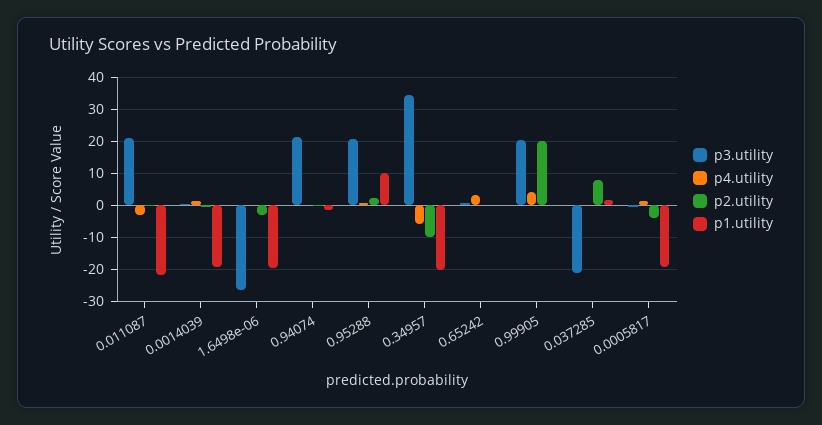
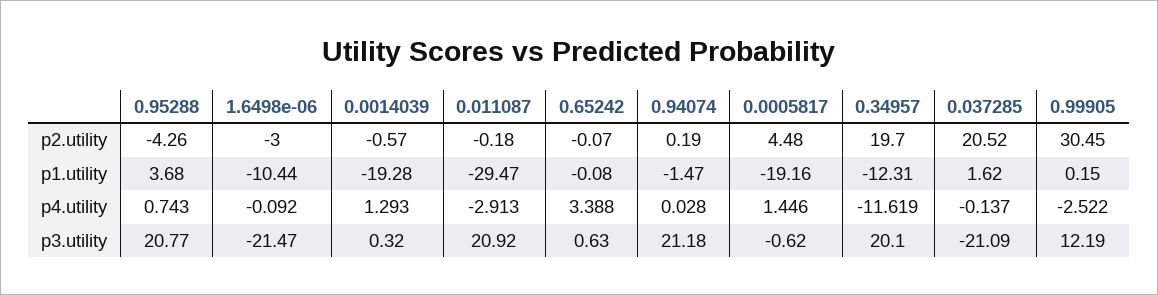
  {
    "p3.utility": {
      "0.011087": 20.92,
      "0.0014039": 0.32,
-     "1.6498e-06": -26,
+     "1.6498e-06": -21.47,
      "0.94074": 21.18,
      "0.95288": 20.77,
-     "0.34957": 34,
+     "0.34957": 20.1,
      "0.65242": 0.63,
-     "0.99905": 20,
+     "0.99905": 12.19,
      "0.037285": -21.09,
      "0.0005817": -0.62
    },
    "p4.utility": {
      "0.011087": -2.913,
      "0.0014039": 1.293,
      "1.6498e-06": -0.092,
      "0.94074": 0.028,
      "0.95288": 0.743,
-     "0.34957": -6,
+     "0.34957": -11.619,
      "0.65242": 3.388,
-     "0.99905": 4,
+     "0.99905": -2.522,
      "0.037285": -0.137,
      "0.0005817": 1.446
    },
    "p2.utility": {
      "0.011087": -0.18,
      "0.0014039": -0.57,
      "1.6498e-06": -3,
      "0.94074": 0.19,
-     "0.95288": 2,
+     "0.95288": -4.26,
-     "0.34957": -10,
+     "0.34957": 19.7,
      "0.65242": -0.07,
-     "0.99905": 20,
+     "0.99905": 30.45,
-     "0.037285": 8,
+     "0.037285": 20.52,
-     "0.0005817": -4
+     "0.0005817": 4.48
    },
    "p1.utility": {
-     "0.011087": -22,
+     "0.011087": -29.47,
      "0.0014039": -19.28,
-     "1.6498e-06": -20,
+     "1.6498e-06": -10.44,
      "0.94074": -1.47,
-     "0.95288": 10,
+     "0.95288": 3.68,
-     "0.34957": -20,
+     "0.34957": -12.31,
      "0.65242": -0.08,
      "0.99905": 0.15,
      "0.037285": 1.62,
      "0.0005817": -19.16
    }
  }

